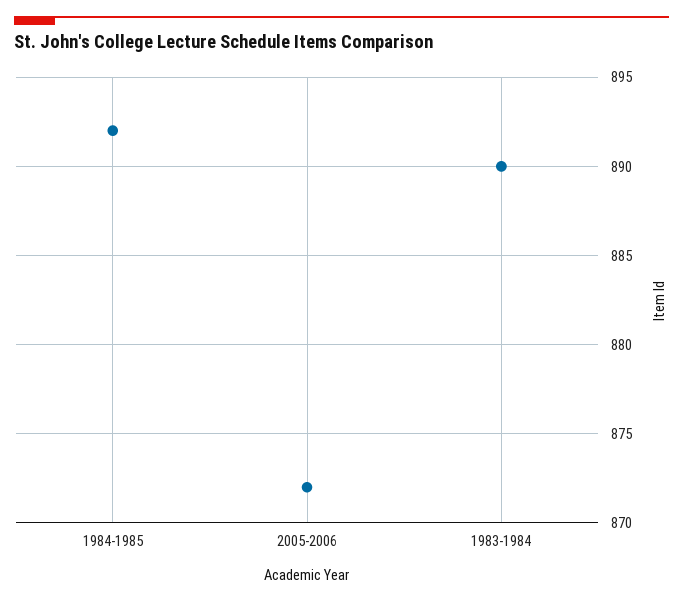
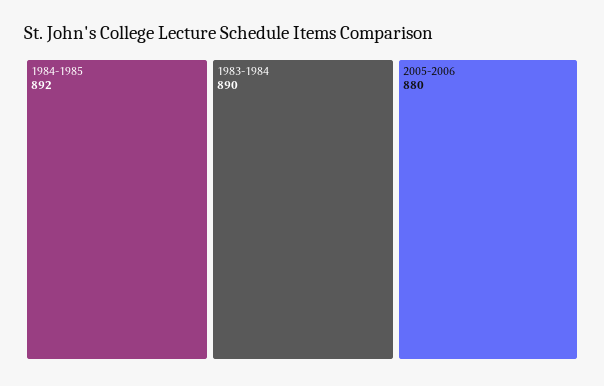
  {
    "1984-1985": 892,
-   "2005-2006": 872,
+   "2005-2006": 880,
    "1983-1984": 890
  }

